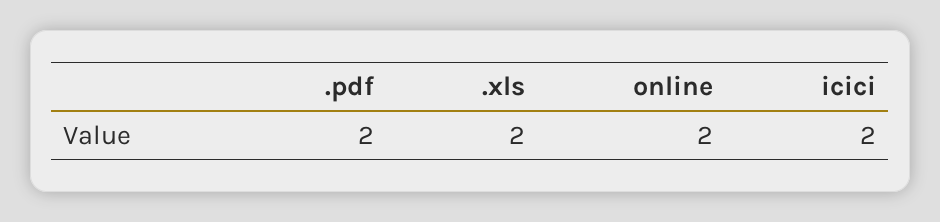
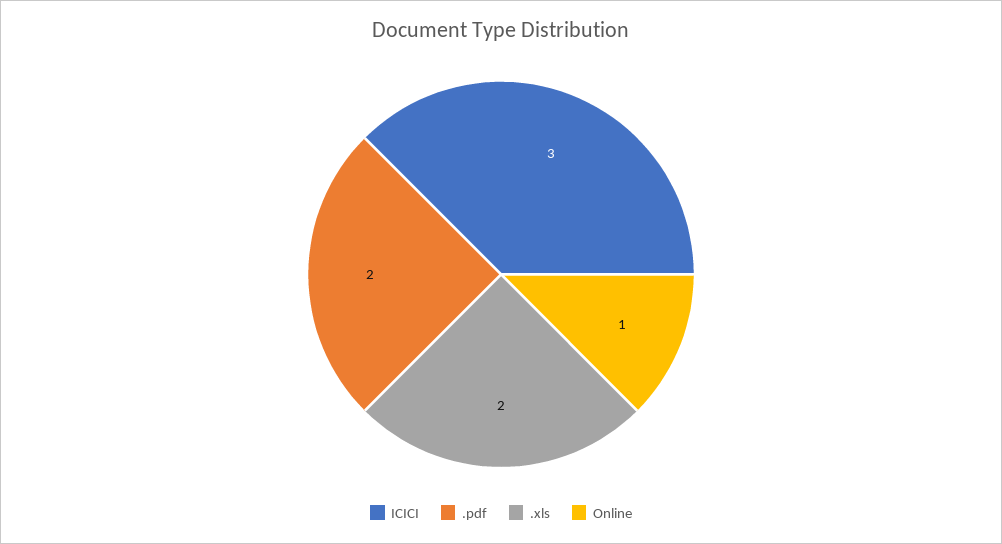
  {
    ".pdf": 2,
    ".xls": 2,
-   "online": 2,
+   "online": 1,
-   "icici": 2
+   "icici": 3
  }

